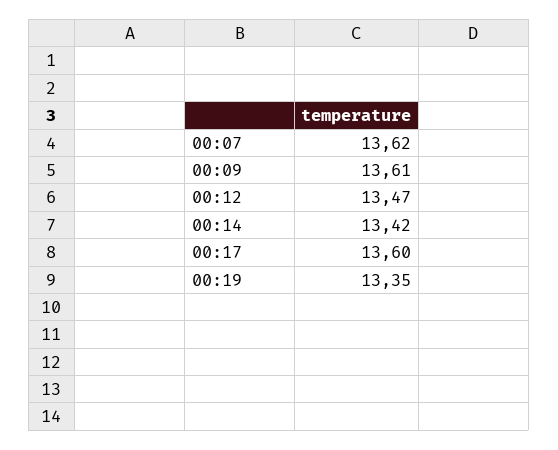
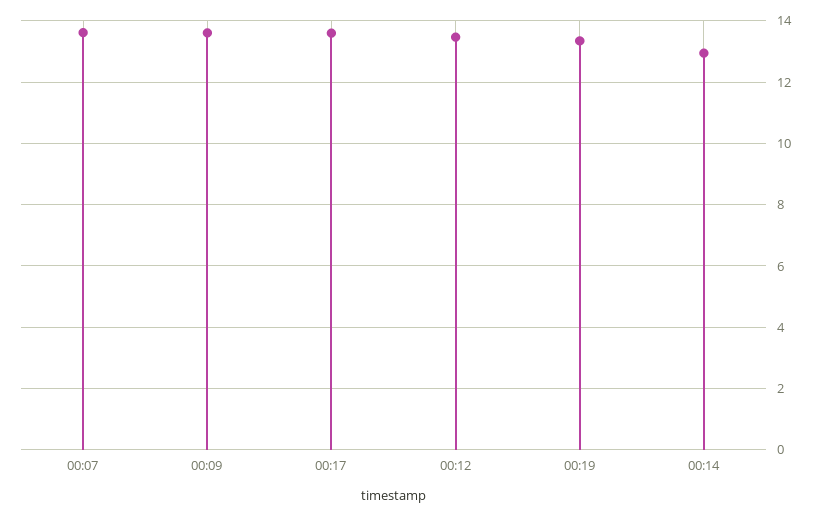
  {
    "00:07": 13.62,
    "00:09": 13.61,
    "00:12": 13.47,
-   "00:14": 13.42,
+   "00:14": 13,
    "00:17": 13.6,
    "00:19": 13.35
  }

